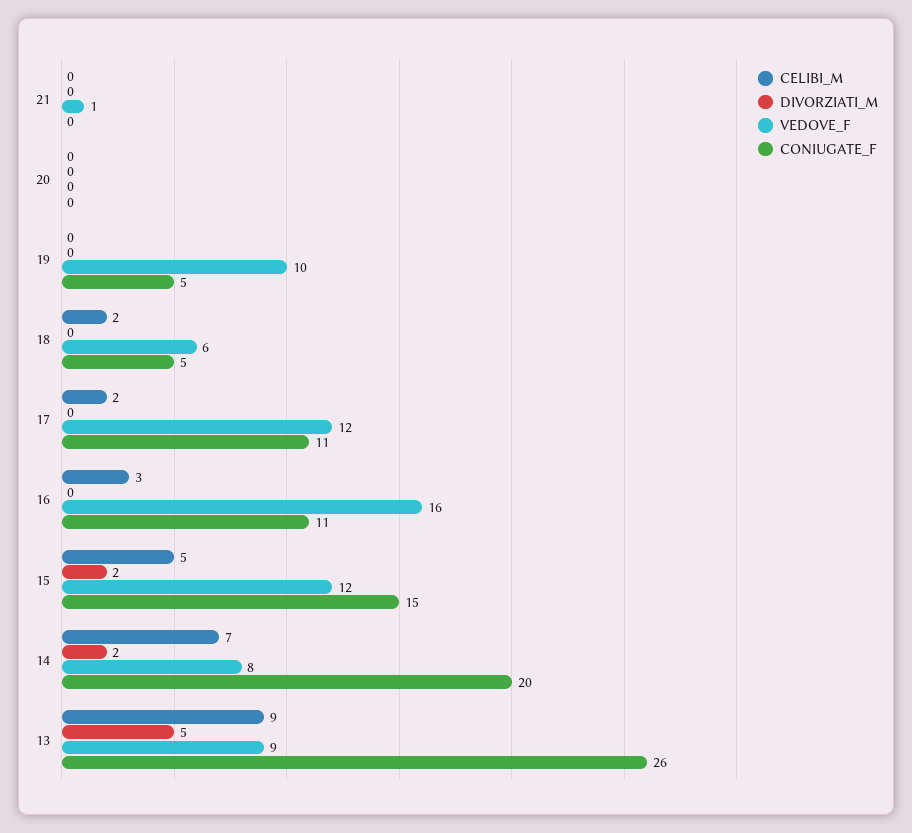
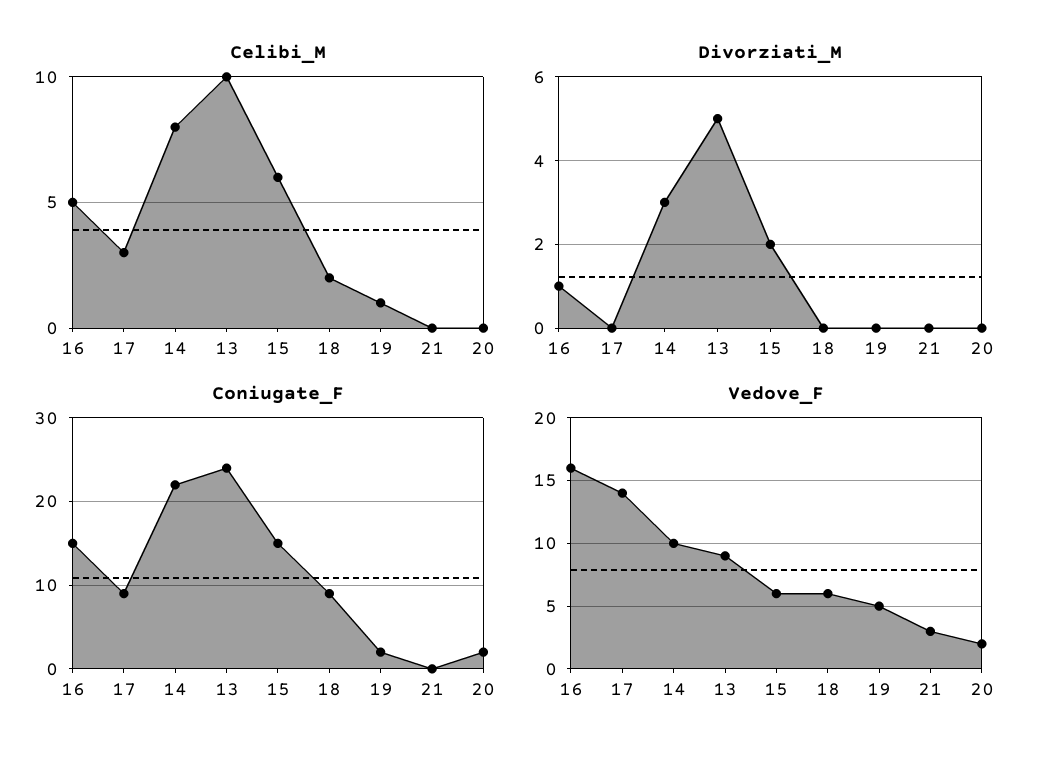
  {
    "CELIBI_M": {
      "21": 0,
      "20": 0,
-     "19": 0,
+     "19": 1,
      "18": 2,
-     "17": 2,
+     "17": 3,
-     "16": 3,
+     "16": 5,
-     "15": 5,
+     "15": 6,
-     "14": 7,
+     "14": 8,
-     "13": 9
+     "13": 10
    },
    "DIVORZIATI_M": {
      "21": 0,
      "20": 0,
      "19": 0,
      "18": 0,
      "17": 0,
-     "16": 0,
+     "16": 1,
      "15": 2,
-     "14": 2,
+     "14": 3,
      "13": 5
    },
    "VEDOVE_F": {
-     "21": 1,
+     "21": 3,
-     "20": 0,
+     "20": 2,
-     "19": 10,
+     "19": 5,
      "18": 6,
-     "17": 12,
+     "17": 14,
      "16": 16,
-     "15": 12,
+     "15": 6,
-     "14": 8,
+     "14": 10,
      "13": 9
    },
    "CONIUGATE_F": {
      "21": 0,
-     "20": 0,
+     "20": 2,
-     "19": 5,
+     "19": 2,
-     "18": 5,
+     "18": 9,
-     "17": 11,
+     "17": 9,
-     "16": 11,
+     "16": 15,
      "15": 15,
-     "14": 20,
+     "14": 22,
-     "13": 26
+     "13": 24
    }
  }

